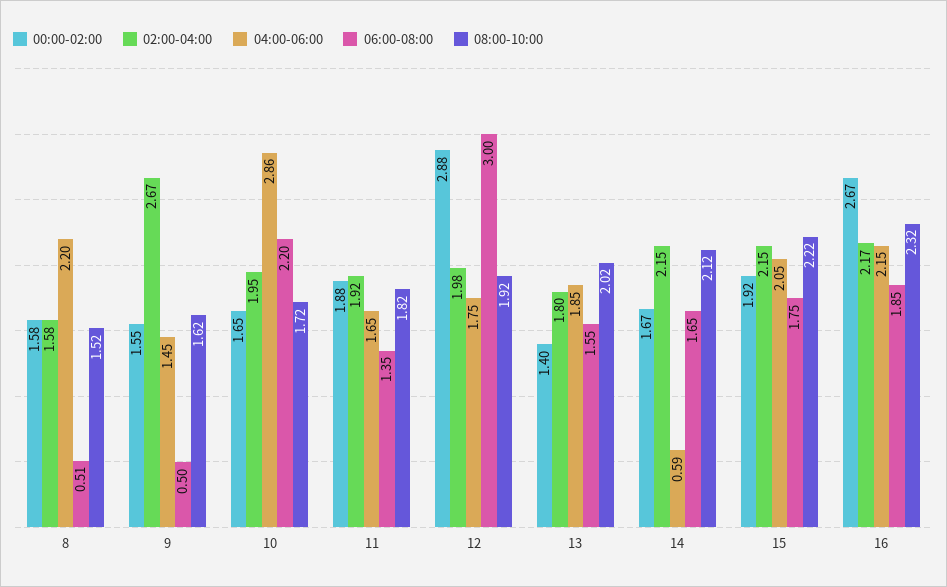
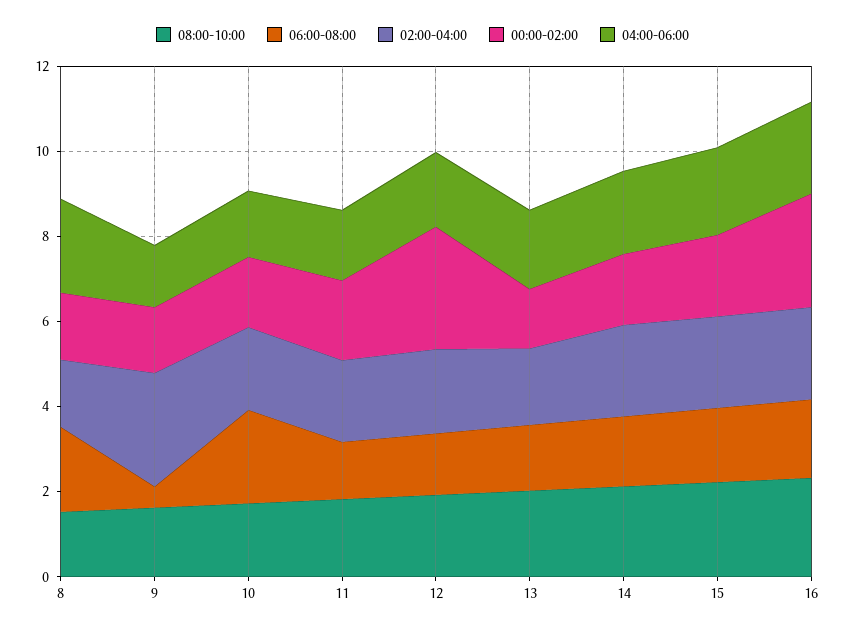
  {
    "00:00-02:00": {
      "8": 1.58,
      "9": 1.55,
      "10": 1.65,
      "11": 1.88,
      "12": 2.88,
      "13": 1.4,
      "14": 1.67,
      "15": 1.92,
      "16": 2.67
    },
    "02:00-04:00": {
      "8": 1.58,
      "9": 2.67,
      "10": 1.95,
      "11": 1.92,
      "12": 1.98,
      "13": 1.8,
      "14": 2.15,
      "15": 2.15,
      "16": 2.17
    },
    "04:00-06:00": {
      "8": 2.2,
      "9": 1.45,
-     "10": 2.86,
+     "10": 1.5,
      "11": 1.65,
      "12": 1.75,
      "13": 1.85,
-     "14": 0.59,
+     "14": 2,
      "15": 2.05,
      "16": 2.15
    },
    "06:00-08:00": {
-     "8": 0.51,
+     "8": 2,
      "9": 0.5,
      "10": 2.2,
      "11": 1.35,
-     "12": 3,
+     "12": 1.5,
      "13": 1.55,
      "14": 1.65,
      "15": 1.75,
      "16": 1.85
    },
    "08:00-10:00": {
      "8": 1.52,
      "9": 1.62,
      "10": 1.72,
      "11": 1.82,
      "12": 1.92,
      "13": 2.02,
      "14": 2.12,
      "15": 2.22,
      "16": 2.32
    }
  }

